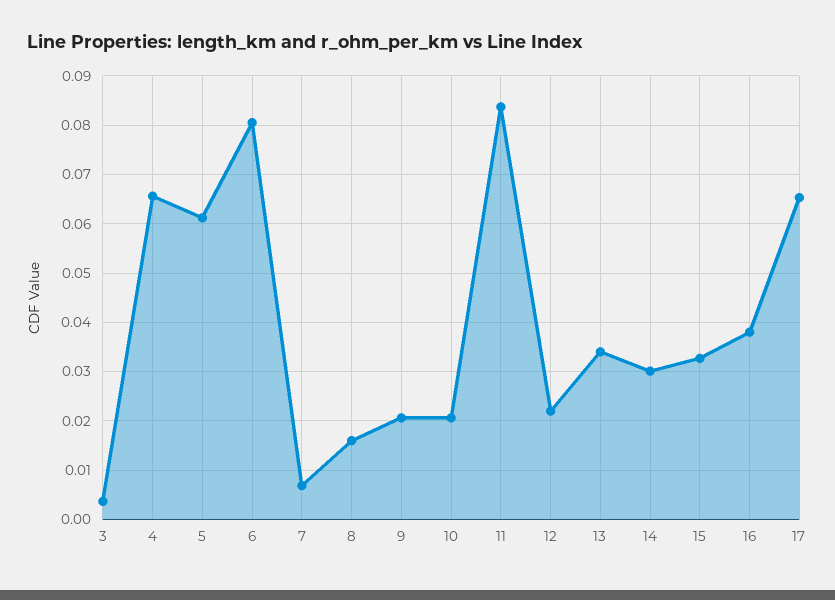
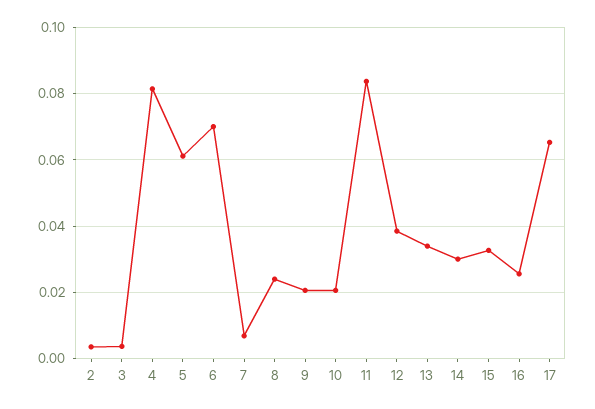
  {
    "3": 0.004,
-   "4": 0.066,
+   "4": 0.082,
    "5": 0.062,
-   "6": 0.08,
+   "6": 0.07,
    "7": 0.006,
-   "8": 0.016,
+   "8": 0.024,
    "9": 0.02,
    "10": 0.02,
    "11": 0.084,
-   "12": 0.022,
+   "12": 0.038,
    "13": 0.034,
    "14": 0.03,
    "15": 0.032,
-   "16": 0.038,
+   "16": 0.026,
-   "17": 0.066
+   "17": 0.066,
+   "2": 0.004
  }

